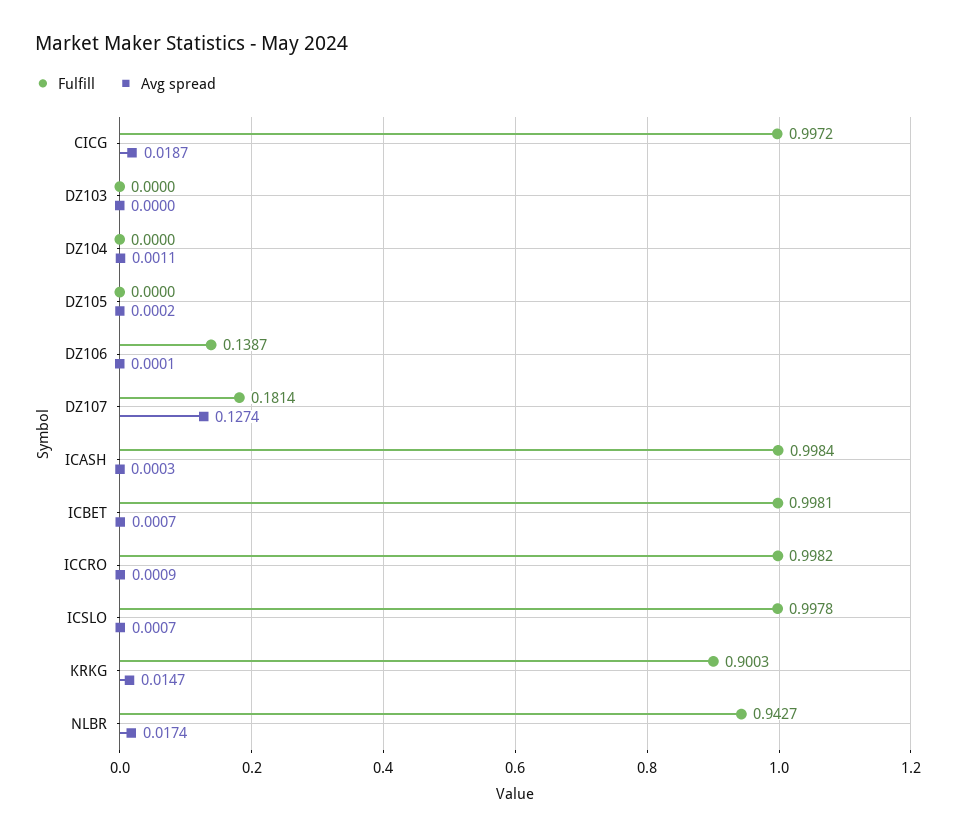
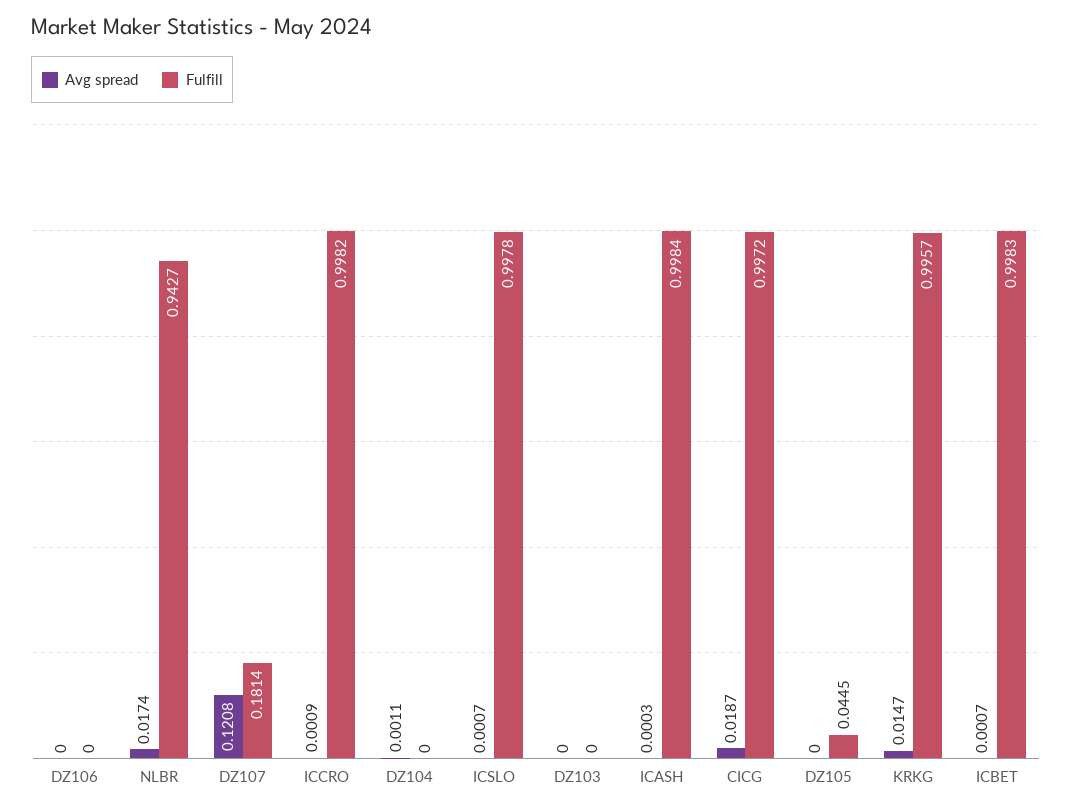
  {
    "Fulfill": {
      "CICG": 0.9972,
      "DZ103": 0,
      "DZ104": 0,
-     "DZ105": 0,
+     "DZ105": 0.0445,
-     "DZ106": 0.1387,
+     "DZ106": 0,
      "DZ107": 0.1814,
      "ICASH": 0.9984,
-     "ICBET": 0.9981,
+     "ICBET": 0.9983,
      "ICCRO": 0.9982,
      "ICSLO": 0.9978,
-     "KRKG": 0.9003,
+     "KRKG": 0.9957,
      "NLBR": 0.9427
    },
    "Avg spread": {
      "CICG": 0.0187,
      "DZ103": 0,
      "DZ104": 0.0011,
-     "DZ105": 0.0002,
+     "DZ105": 0,
-     "DZ106": 0.0001,
+     "DZ106": 0,
-     "DZ107": 0.1274,
+     "DZ107": 0.1208,
      "ICASH": 0.0003,
      "ICBET": 0.0007,
      "ICCRO": 0.0009,
      "ICSLO": 0.0007,
      "KRKG": 0.0147,
      "NLBR": 0.0174
    }
  }

